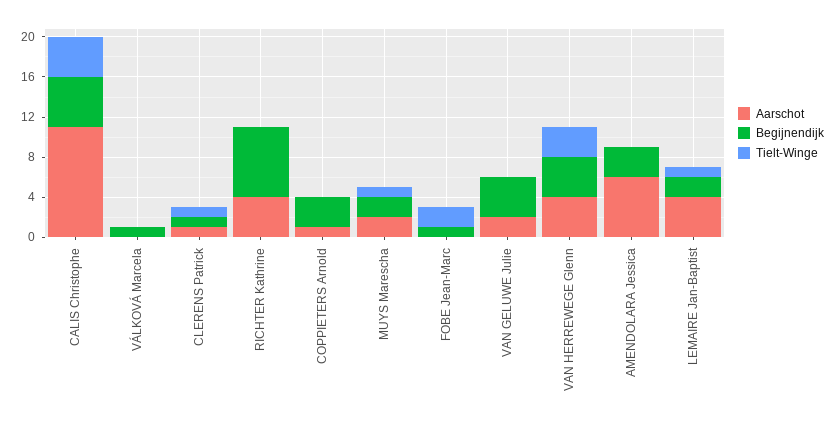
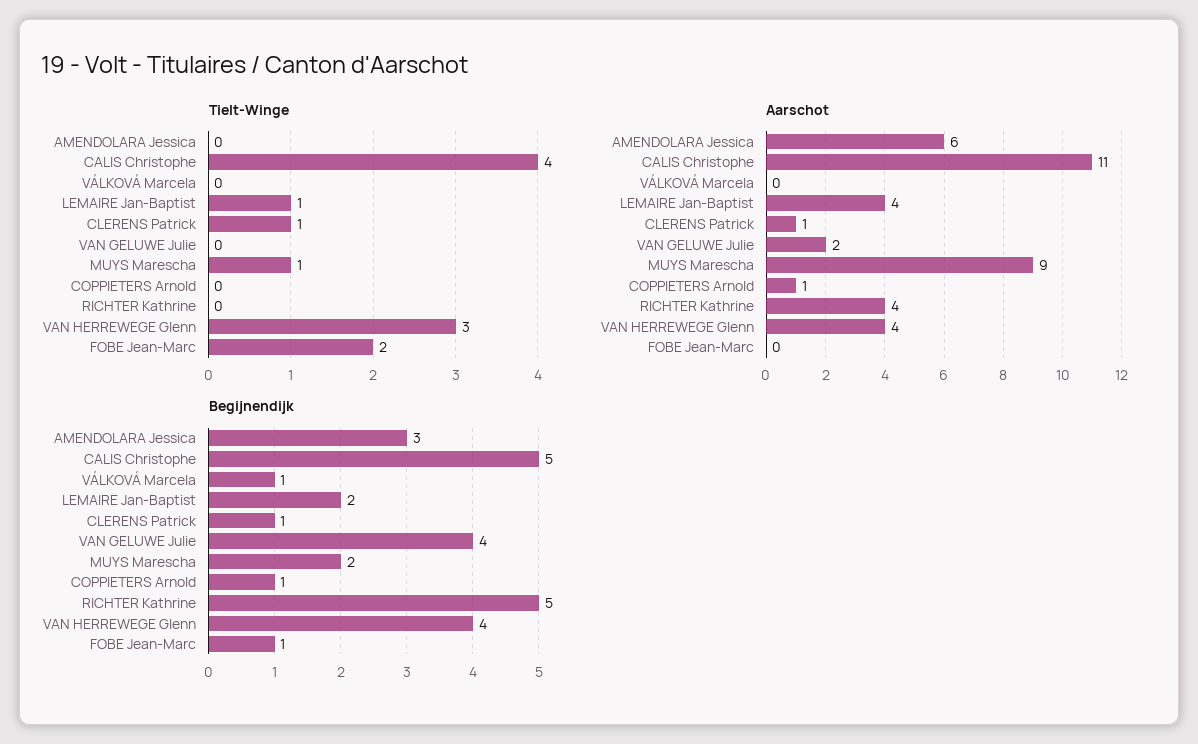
  {
    "Aarschot": {
      "CALIS Christophe": 11,
      "VÁLKOVÁ Marcela": 0,
      "CLERENS Patrick": 1,
      "RICHTER Kathrine": 4,
      "COPPIETERS Arnold": 1,
-     "MUYS Marescha": 2,
+     "MUYS Marescha": 9,
      "FOBE Jean-Marc": 0,
      "VAN GELUWE Julie": 2,
      "VAN HERREWEGE Glenn": 4,
      "AMENDOLARA Jessica": 6,
      "LEMAIRE Jan-Baptist": 4
    },
    "Begijnendijk": {
      "CALIS Christophe": 5,
      "VÁLKOVÁ Marcela": 1,
      "CLERENS Patrick": 1,
-     "RICHTER Kathrine": 7,
+     "RICHTER Kathrine": 5,
-     "COPPIETERS Arnold": 3,
+     "COPPIETERS Arnold": 1,
      "MUYS Marescha": 2,
      "FOBE Jean-Marc": 1,
      "VAN GELUWE Julie": 4,
      "VAN HERREWEGE Glenn": 4,
      "AMENDOLARA Jessica": 3,
      "LEMAIRE Jan-Baptist": 2
    },
    "Tielt-Winge": {
      "CALIS Christophe": 4,
      "VÁLKOVÁ Marcela": 0,
      "CLERENS Patrick": 1,
      "RICHTER Kathrine": 0,
      "COPPIETERS Arnold": 0,
      "MUYS Marescha": 1,
      "FOBE Jean-Marc": 2,
      "VAN GELUWE Julie": 0,
      "VAN HERREWEGE Glenn": 3,
      "AMENDOLARA Jessica": 0,
      "LEMAIRE Jan-Baptist": 1
    }
  }

